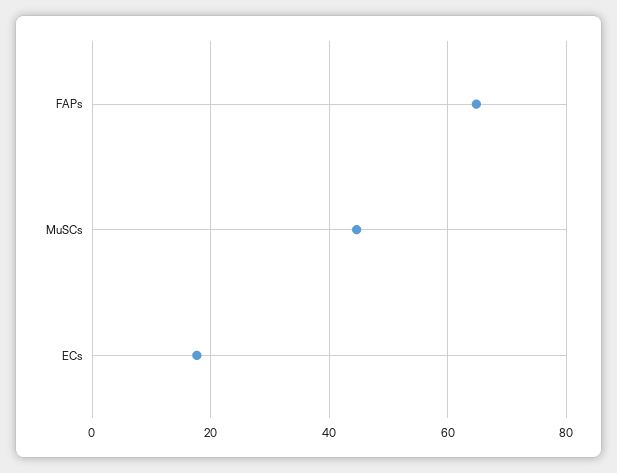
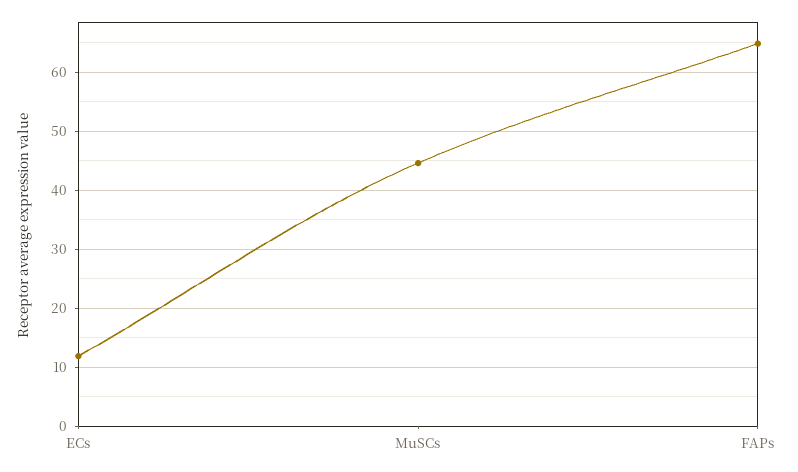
  {
    "FAPs": 64,
    "MuSCs": 44,
-   "ECs": 18
+   "ECs": 12
  }

